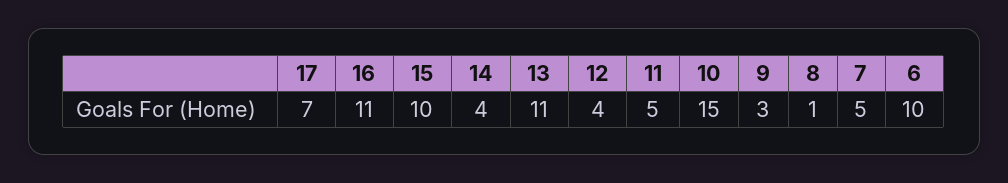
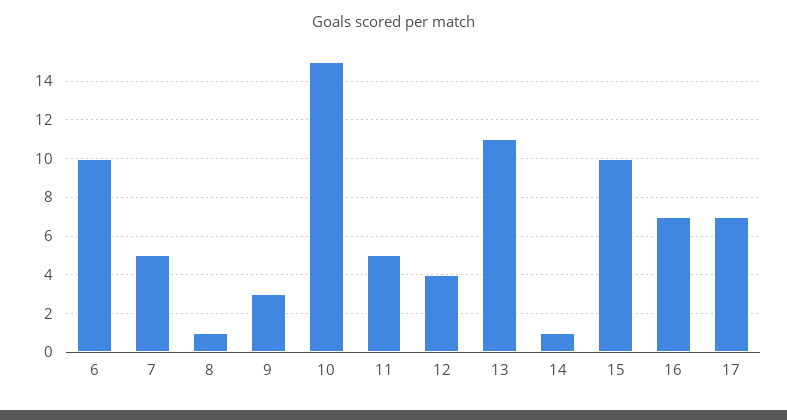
  {
    "17": 7,
-   "16": 11,
+   "16": 7,
    "15": 10,
-   "14": 4,
+   "14": 1,
    "13": 11,
    "12": 4,
    "11": 5,
    "10": 15,
    "9": 3,
    "8": 1,
    "7": 5,
    "6": 10
  }

